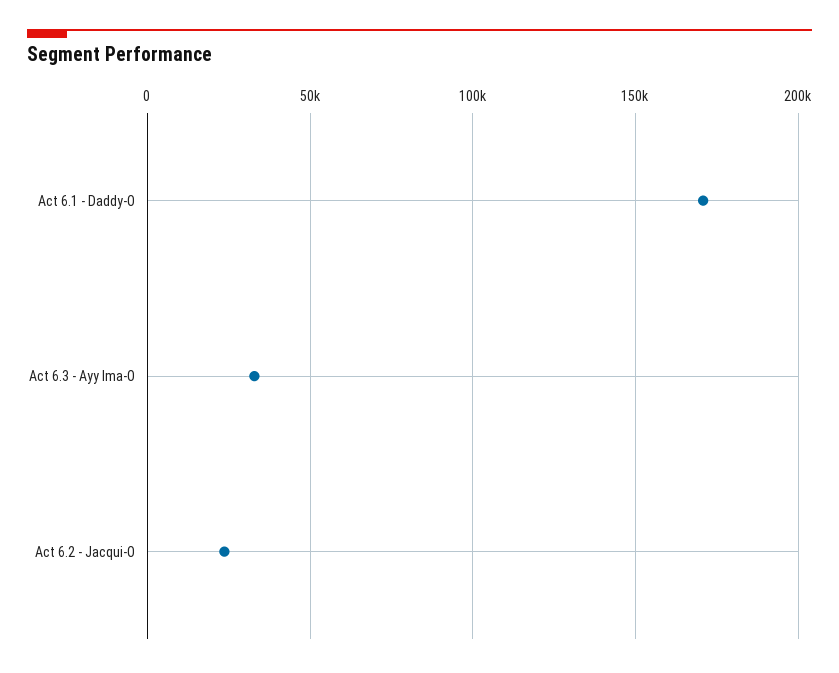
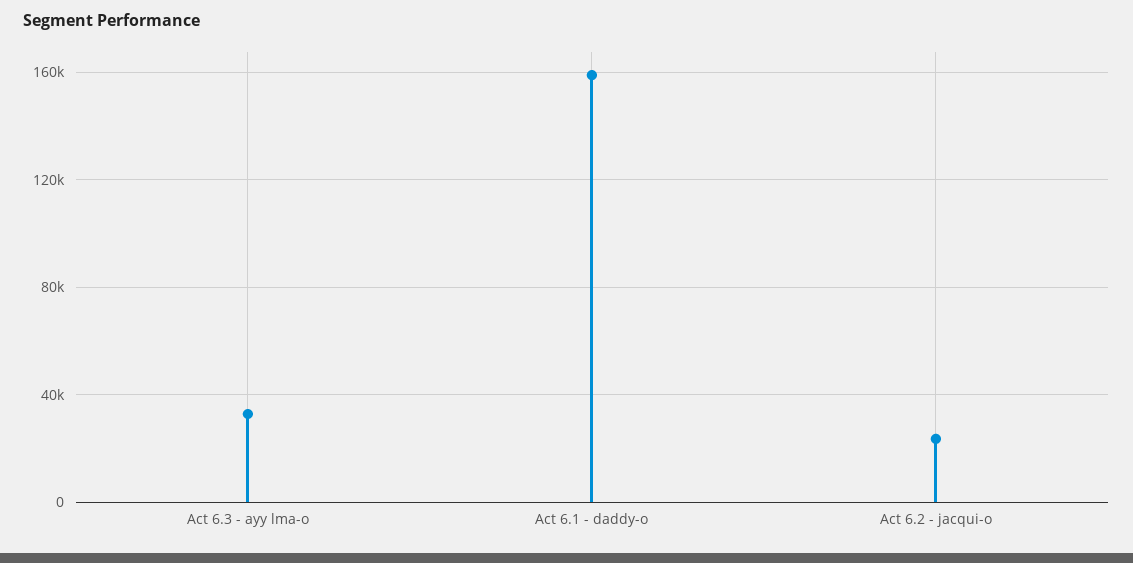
  {
-   "Act 6.1 - Daddy-O": 170000,
+   "Act 6.1 - Daddy-O": 160000,
    "Act 6.3 - Ayy lma-O": 35000,
    "Act 6.2 - Jacqui-O": 25000
  }

